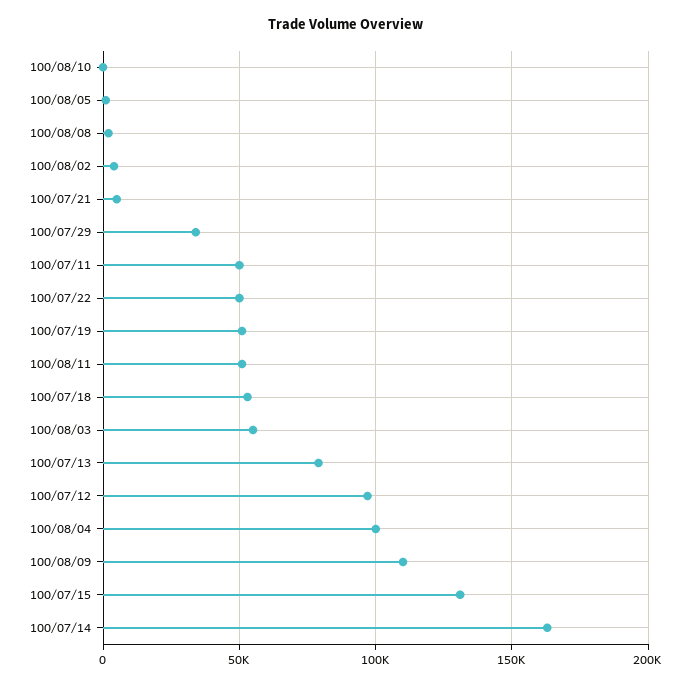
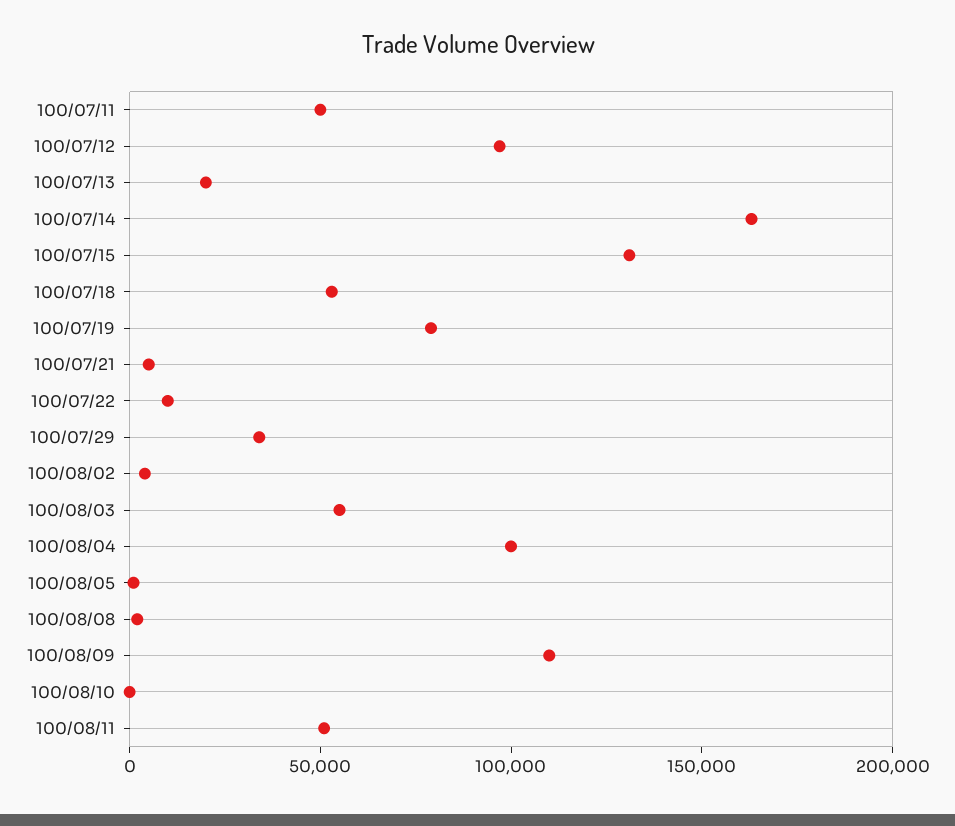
  {
    "100/08/10": 0,
    "100/08/05": 0,
    "100/08/08": 0,
    "100/08/02": 5000,
    "100/07/21": 5000,
    "100/07/29": 35000,
    "100/07/11": 50000,
-   "100/07/22": 50000,
+   "100/07/22": 10000,
-   "100/07/19": 50000,
+   "100/07/19": 80000,
    "100/08/11": 50000,
    "100/07/18": 55000,
    "100/08/03": 55000,
-   "100/07/13": 80000,
+   "100/07/13": 20000,
    "100/07/12": 95000,
    "100/08/04": 100000,
    "100/08/09": 110000,
    "100/07/15": 130000,
    "100/07/14": 165000
  }

